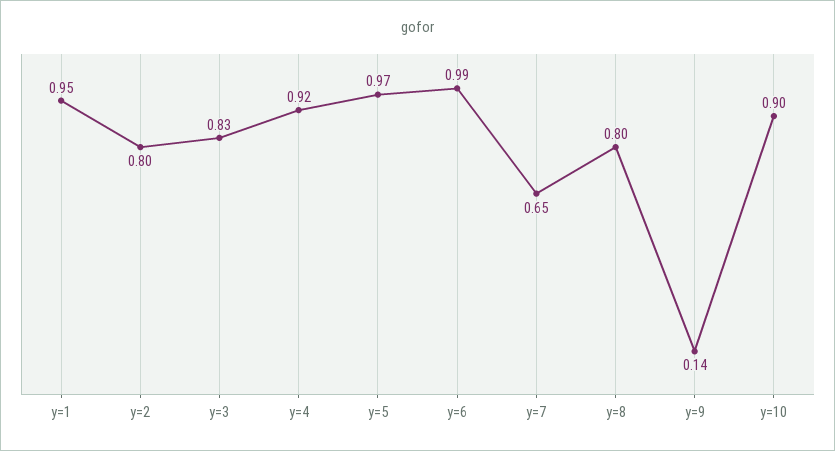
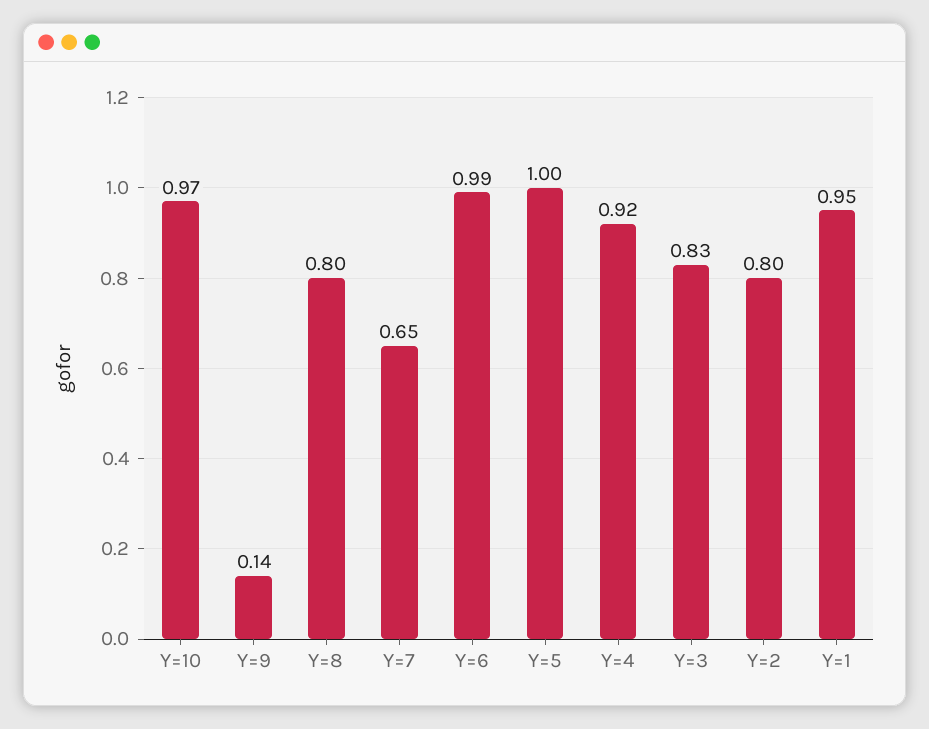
  {
    "y=1": 0.95,
    "y=2": 0.8,
    "y=3": 0.83,
    "y=4": 0.92,
-   "y=5": 0.97,
+   "y=5": 1,
    "y=6": 0.99,
    "y=7": 0.65,
    "y=8": 0.8,
    "y=9": 0.14,
-   "y=10": 0.9
+   "y=10": 0.97
  }

